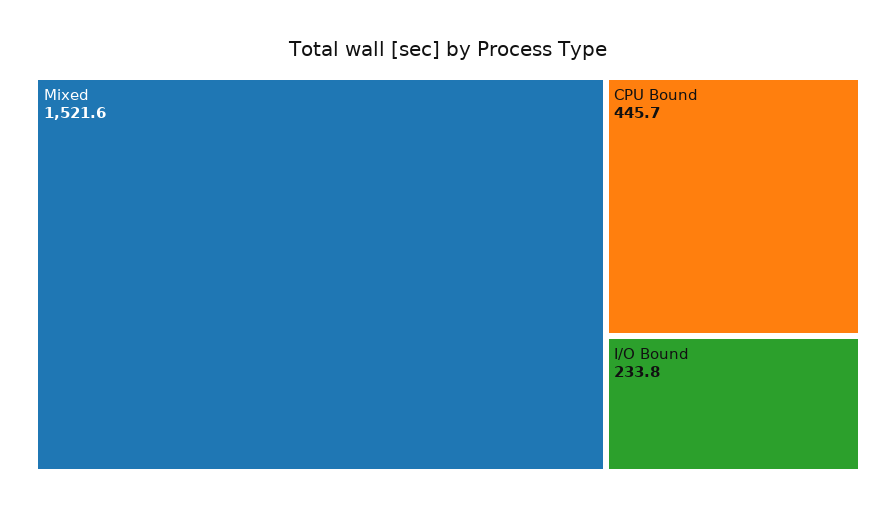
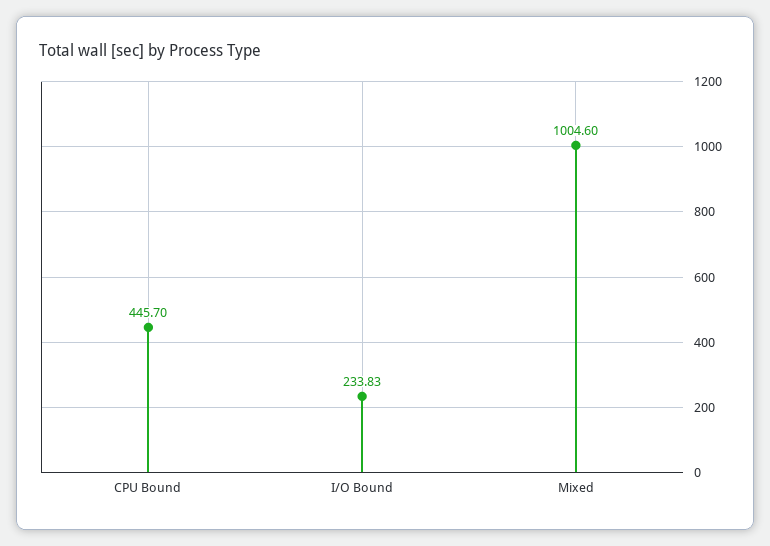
  {
-   "Mixed": 1521.6,
+   "Mixed": 1004.6,
    "CPU Bound": 445.7,
    "I/O Bound": 233.83
  }

